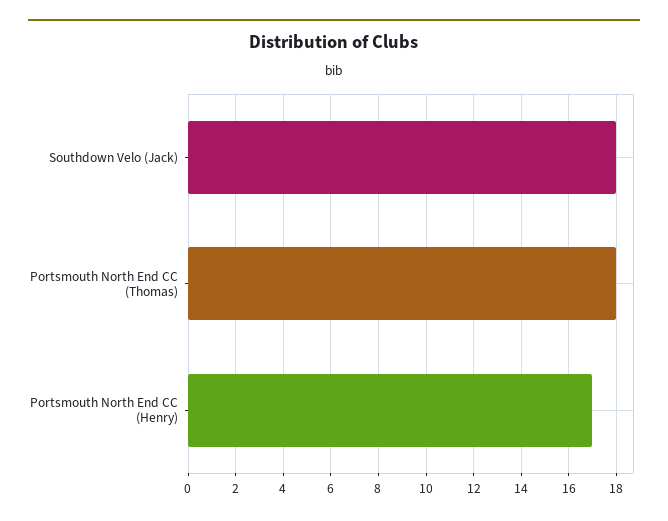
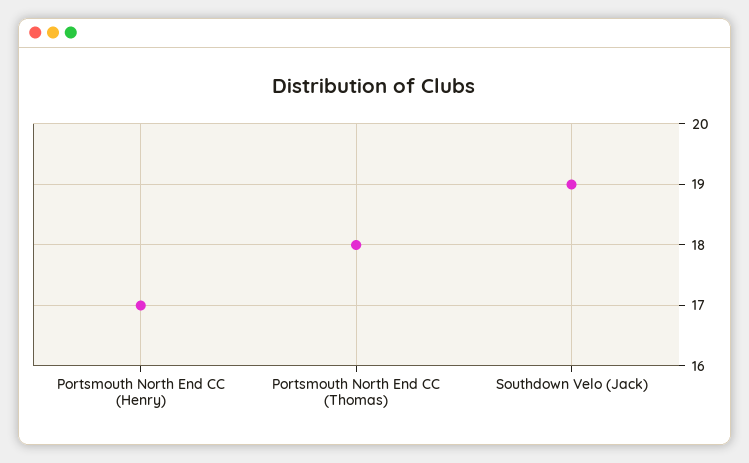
  {
-   "Southdown Velo (Jack)": 18,
+   "Southdown Velo (Jack)": 19,
    "Portsmouth North End CC (Thomas)": 18,
    "Portsmouth North End CC (Henry)": 17
  }

